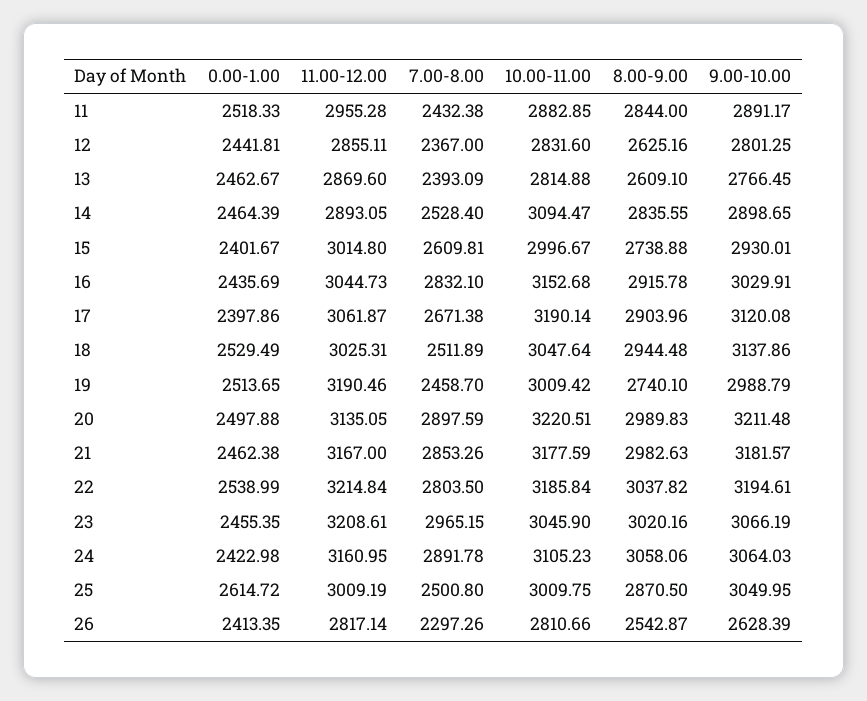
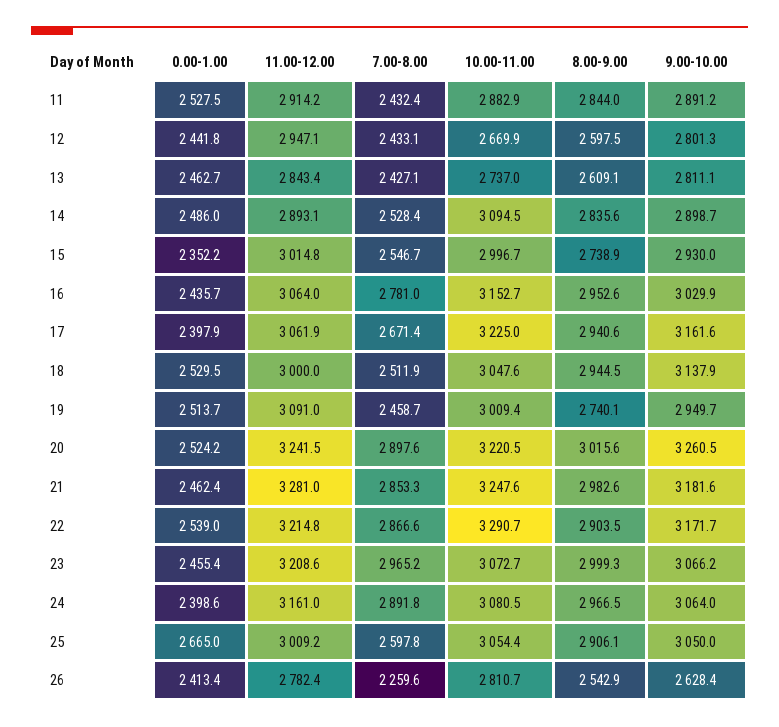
  {
    "0.00-1.00": {
-     "11": 2518.33,
+     "11": 2527.5,
      "12": 2441.81,
      "13": 2462.67,
-     "14": 2464.39,
+     "14": 2486,
-     "15": 2401.67,
+     "15": 2352.2,
      "16": 2435.69,
      "17": 2397.86,
      "18": 2529.49,
      "19": 2513.65,
-     "20": 2497.88,
+     "20": 2524.2,
      "21": 2462.38,
      "22": 2538.99,
      "23": 2455.35,
-     "24": 2422.98,
+     "24": 2398.6,
-     "25": 2614.72,
+     "25": 2665,
      "26": 2413.35
    },
    "11.00-12.00": {
-     "11": 2955.28,
+     "11": 2914.2,
-     "12": 2855.11,
+     "12": 2947.1,
-     "13": 2869.6,
+     "13": 2843.4,
      "14": 2893.05,
      "15": 3014.8,
-     "16": 3044.73,
+     "16": 3064,
      "17": 3061.87,
-     "18": 3025.31,
+     "18": 3000,
-     "19": 3190.46,
+     "19": 3091,
-     "20": 3135.05,
+     "20": 3241.5,
-     "21": 3167,
+     "21": 3281,
      "22": 3214.84,
      "23": 3208.61,
      "24": 3160.95,
      "25": 3009.19,
-     "26": 2817.14
+     "26": 2782.4
    },
    "7.00-8.00": {
      "11": 2432.38,
-     "12": 2367,
+     "12": 2433.1,
-     "13": 2393.09,
+     "13": 2427.1,
      "14": 2528.4,
-     "15": 2609.81,
+     "15": 2546.7,
-     "16": 2832.1,
+     "16": 2781,
      "17": 2671.38,
      "18": 2511.89,
      "19": 2458.7,
      "20": 2897.59,
      "21": 2853.26,
-     "22": 2803.5,
+     "22": 2866.6,
      "23": 2965.15,
      "24": 2891.78,
-     "25": 2500.8,
+     "25": 2597.8,
-     "26": 2297.26
+     "26": 2259.6
    },
    "10.00-11.00": {
      "11": 2882.85,
-     "12": 2831.6,
+     "12": 2669.9,
-     "13": 2814.88,
+     "13": 2737,
      "14": 3094.47,
      "15": 2996.67,
      "16": 3152.68,
-     "17": 3190.14,
+     "17": 3225,
      "18": 3047.64,
      "19": 3009.42,
      "20": 3220.51,
-     "21": 3177.59,
+     "21": 3247.6,
-     "22": 3185.84,
+     "22": 3290.7,
-     "23": 3045.9,
+     "23": 3072.7,
-     "24": 3105.23,
+     "24": 3080.5,
-     "25": 3009.75,
+     "25": 3054.4,
      "26": 2810.66
    },
    "8.00-9.00": {
      "11": 2844,
-     "12": 2625.16,
+     "12": 2597.5,
      "13": 2609.1,
      "14": 2835.55,
      "15": 2738.88,
-     "16": 2915.78,
+     "16": 2952.6,
-     "17": 2903.96,
+     "17": 2940.6,
      "18": 2944.48,
      "19": 2740.1,
-     "20": 2989.83,
+     "20": 3015.6,
      "21": 2982.63,
-     "22": 3037.82,
+     "22": 2903.5,
-     "23": 3020.16,
+     "23": 2999.3,
-     "24": 3058.06,
+     "24": 2966.5,
-     "25": 2870.5,
+     "25": 2906.1,
      "26": 2542.87
    },
    "9.00-10.00": {
      "11": 2891.17,
      "12": 2801.25,
-     "13": 2766.45,
+     "13": 2811.1,
      "14": 2898.65,
      "15": 2930.01,
      "16": 3029.91,
-     "17": 3120.08,
+     "17": 3161.6,
      "18": 3137.86,
-     "19": 2988.79,
+     "19": 2949.7,
-     "20": 3211.48,
+     "20": 3260.5,
      "21": 3181.57,
-     "22": 3194.61,
+     "22": 3171.7,
      "23": 3066.19,
      "24": 3064.03,
      "25": 3049.95,
      "26": 2628.39
    }
  }

